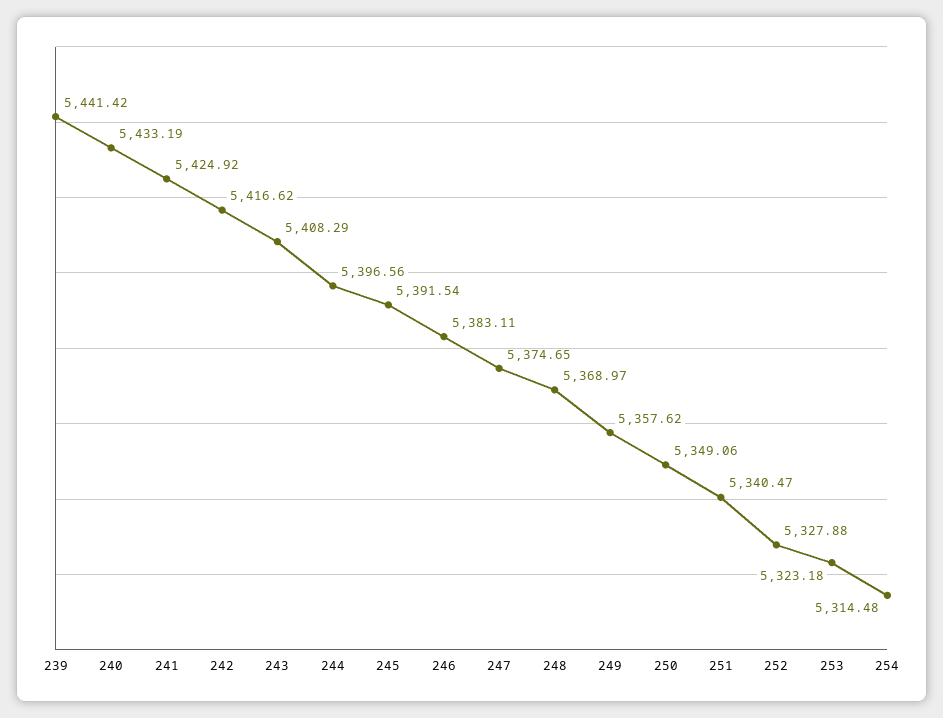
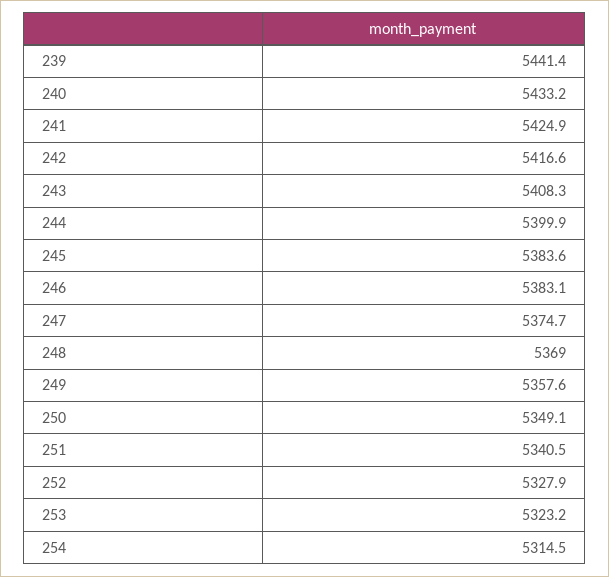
  {
    "239": 5441.42,
    "240": 5433.19,
    "241": 5424.92,
    "242": 5416.62,
    "243": 5408.29,
-   "244": 5396.56,
+   "244": 5399.9,
-   "245": 5391.54,
+   "245": 5383.6,
    "246": 5383.11,
    "247": 5374.65,
    "248": 5368.97,
    "249": 5357.62,
    "250": 5349.06,
    "251": 5340.47,
    "252": 5327.88,
    "253": 5323.18,
    "254": 5314.48
  }

